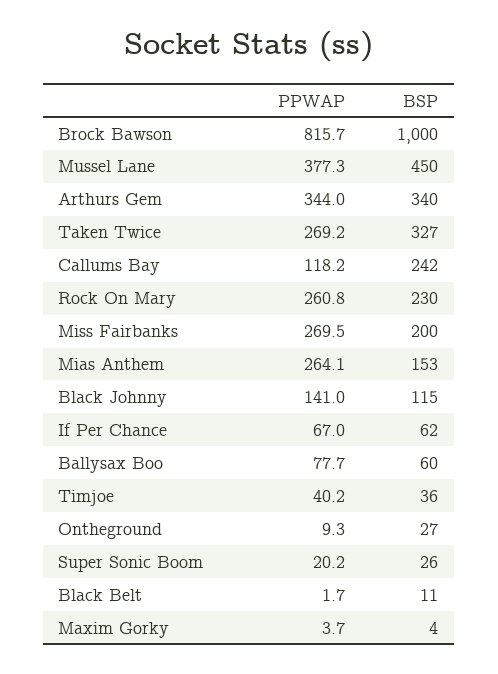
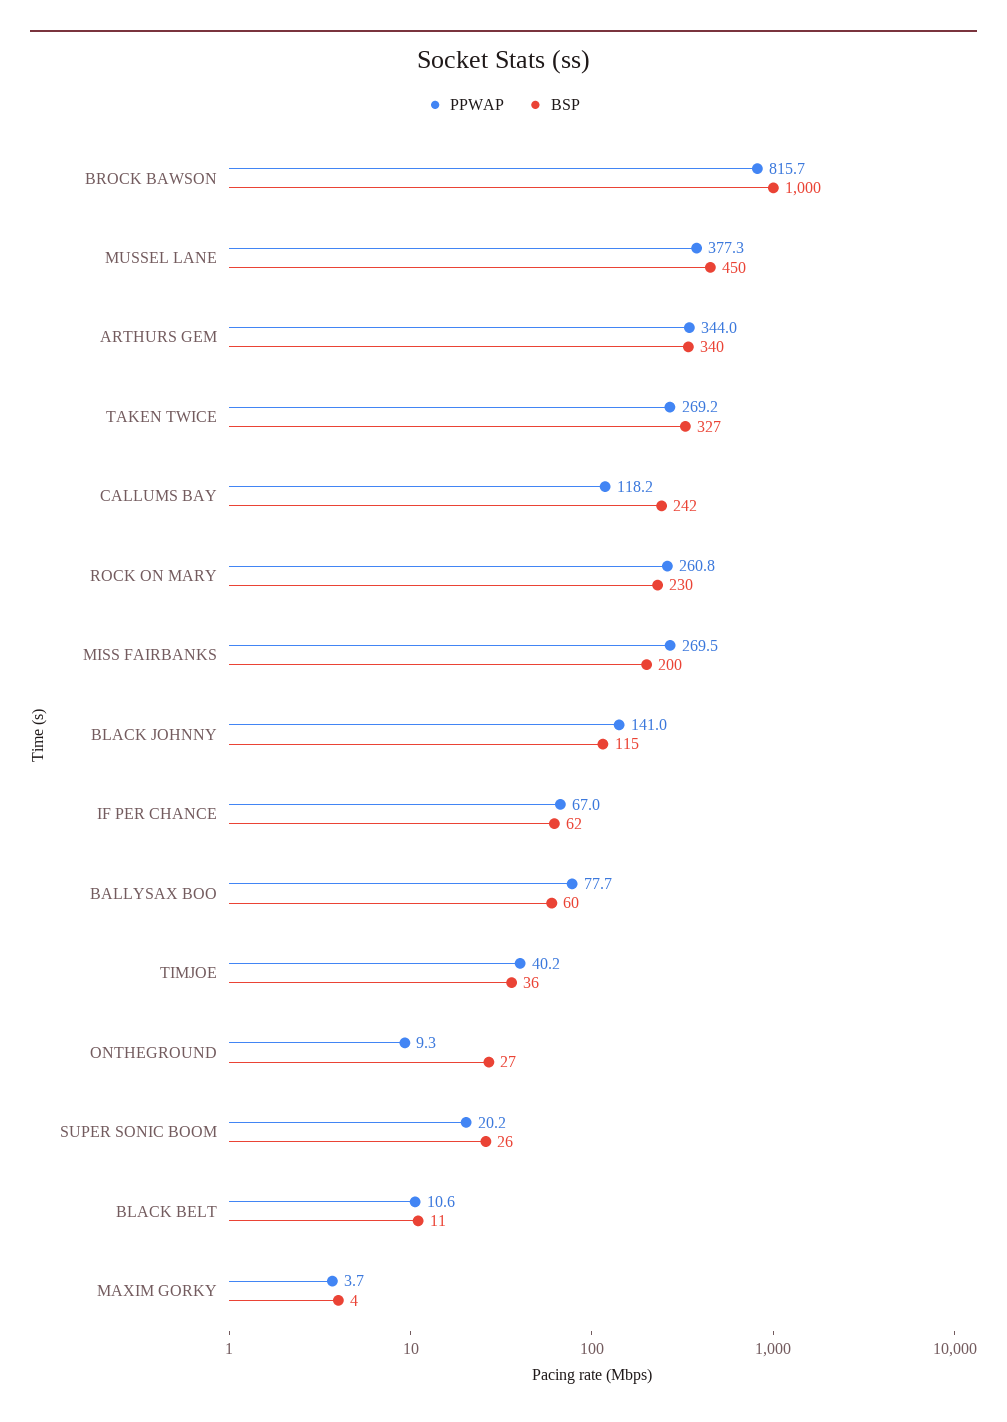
  {
    "PPWAP": {
      "Brock Bawson": 815.7,
      "Mussel Lane": 377.3,
      "Arthurs Gem": 344,
      "Taken Twice": 269.2,
      "Callums Bay": 118.2,
      "Rock On Mary": 260.8,
      "Miss Fairbanks": 269.5,
-     "Mias Anthem": 264.1,
      "Black Johnny": 141,
      "If Per Chance": 67,
      "Ballysax Boo": 77.7,
      "Timjoe": 40.2,
      "Ontheground": 9.3,
      "Super Sonic Boom": 20.2,
-     "Black Belt": 1.7,
+     "Black Belt": 10.6,
      "Maxim Gorky": 3.7
    },
    "BSP": {
      "Brock Bawson": 1000,
      "Mussel Lane": 450,
      "Arthurs Gem": 340,
      "Taken Twice": 327,
      "Callums Bay": 242,
      "Rock On Mary": 230,
      "Miss Fairbanks": 200,
-     "Mias Anthem": 153,
      "Black Johnny": 115,
      "If Per Chance": 62,
      "Ballysax Boo": 60,
      "Timjoe": 36,
      "Ontheground": 27,
      "Super Sonic Boom": 26,
      "Black Belt": 11,
      "Maxim Gorky": 4
    }
  }

